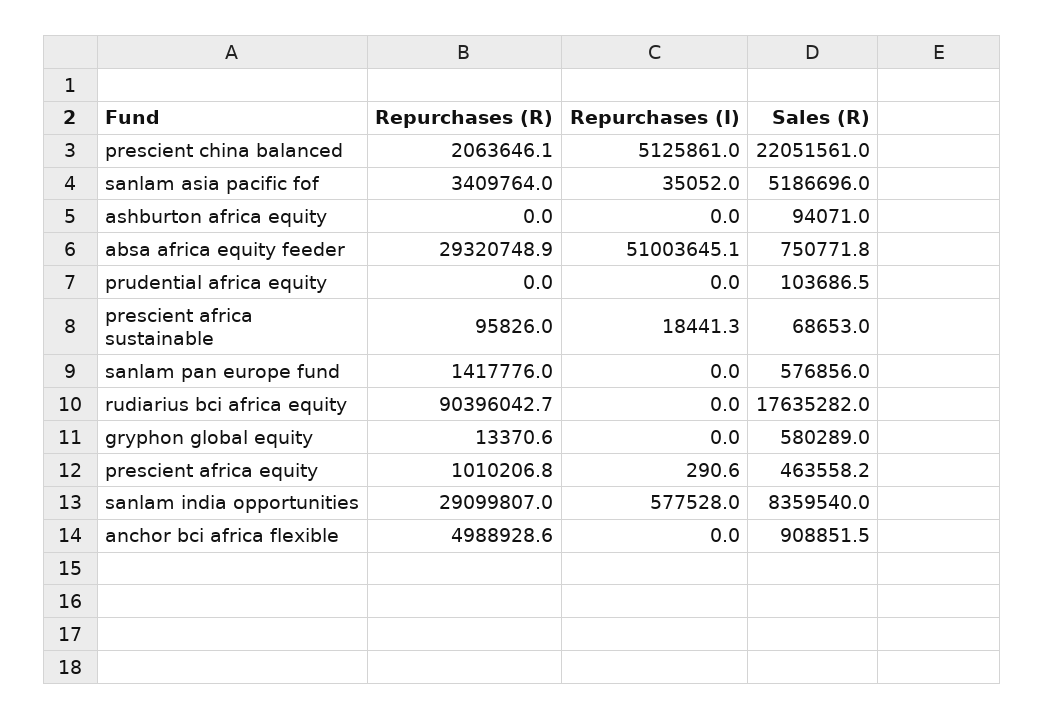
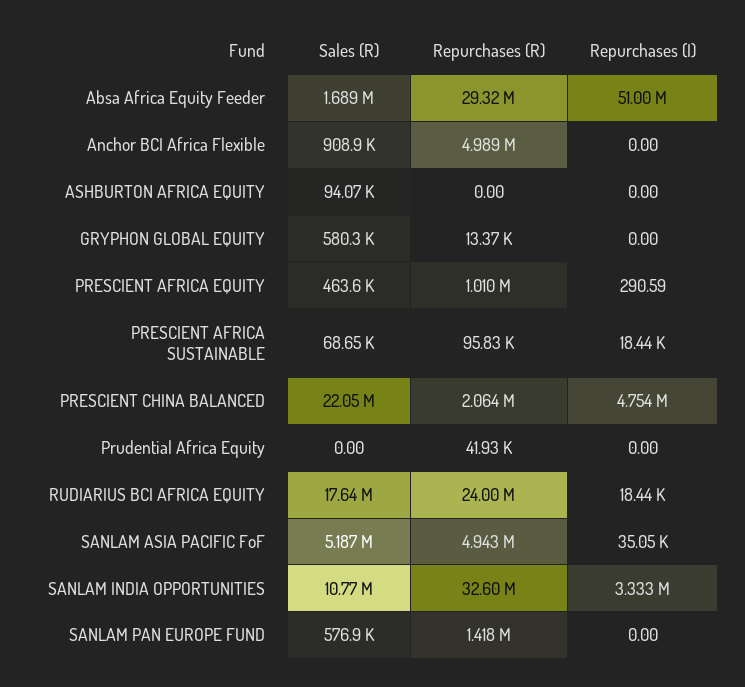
  {
    "Repurchases (R)": {
      "prescient china balanced": 2063646.1,
-     "sanlam asia pacific fof": 3409764,
+     "sanlam asia pacific fof": 4943000,
      "ashburton africa equity": 0,
      "absa africa equity feeder": 29320748.9,
-     "prudential africa equity": 0,
+     "prudential africa equity": 41930,
      "prescient africa sustainable": 95826,
      "sanlam pan europe fund": 1417776,
-     "rudiarius bci africa equity": 90396042.7,
+     "rudiarius bci africa equity": 24000000,
      "gryphon global equity": 13370.6,
      "prescient africa equity": 1010206.8,
-     "sanlam india opportunities": 29099807,
+     "sanlam india opportunities": 32600000,
      "anchor bci africa flexible": 4988928.6
    },
    "Repurchases (I)": {
-     "prescient china balanced": 5125861,
+     "prescient china balanced": 4754000,
      "sanlam asia pacific fof": 35052,
      "ashburton africa equity": 0,
      "absa africa equity feeder": 51003645.1,
      "prudential africa equity": 0,
      "prescient africa sustainable": 18441.3,
      "sanlam pan europe fund": 0,
-     "rudiarius bci africa equity": 0,
+     "rudiarius bci africa equity": 18440,
      "gryphon global equity": 0,
      "prescient africa equity": 290.59,
-     "sanlam india opportunities": 577528,
+     "sanlam india opportunities": 3333000,
      "anchor bci africa flexible": 0
    },
    "Sales (R)": {
      "prescient china balanced": 22051561,
      "sanlam asia pacific fof": 5186696,
      "ashburton africa equity": 94071,
-     "absa africa equity feeder": 750771.8,
+     "absa africa equity feeder": 1689000,
-     "prudential africa equity": 103686.5,
+     "prudential africa equity": 0,
      "prescient africa sustainable": 68653,
      "sanlam pan europe fund": 576856,
      "rudiarius bci africa equity": 17635282,
      "gryphon global equity": 580289,
      "prescient africa equity": 463558.2,
-     "sanlam india opportunities": 8359540,
+     "sanlam india opportunities": 10770000,
      "anchor bci africa flexible": 908851.5
    }
  }

